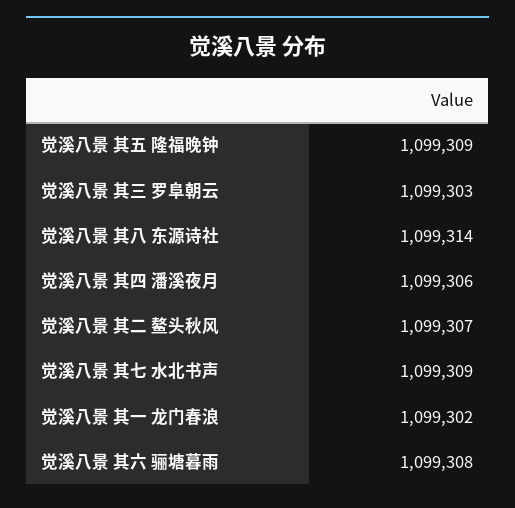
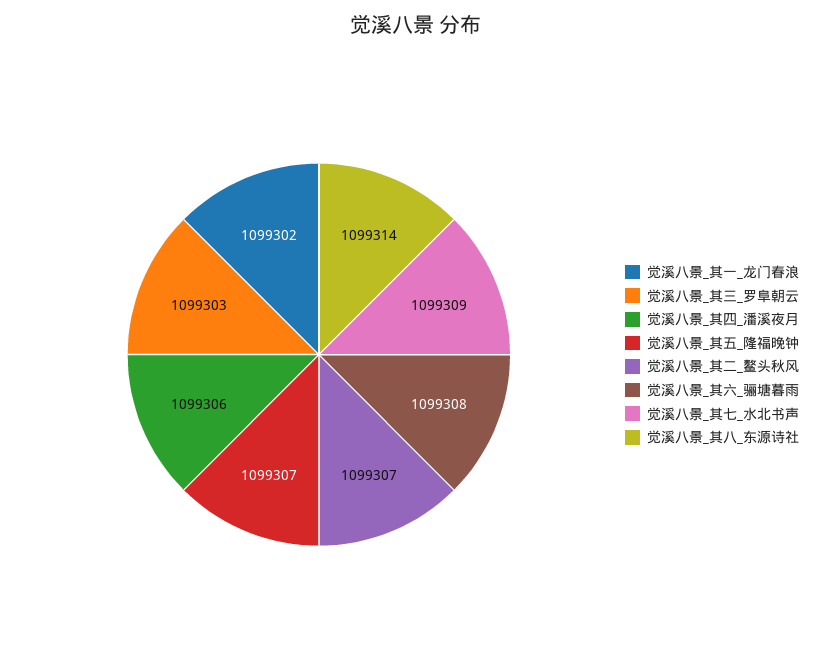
  {
-   "觉溪八景 其五 隆福晚钟": 1099309,
+   "觉溪八景 其五 隆福晚钟": 1099307,
    "觉溪八景 其三 罗阜朝云": 1099303,
    "觉溪八景 其八 东源诗社": 1099314,
    "觉溪八景 其四 潘溪夜月": 1099306,
    "觉溪八景 其二 鳌头秋风": 1099307,
    "觉溪八景 其七 水北书声": 1099309,
    "觉溪八景 其一 龙门春浪": 1099302,
    "觉溪八景 其六 骊塘暮雨": 1099308
  }

